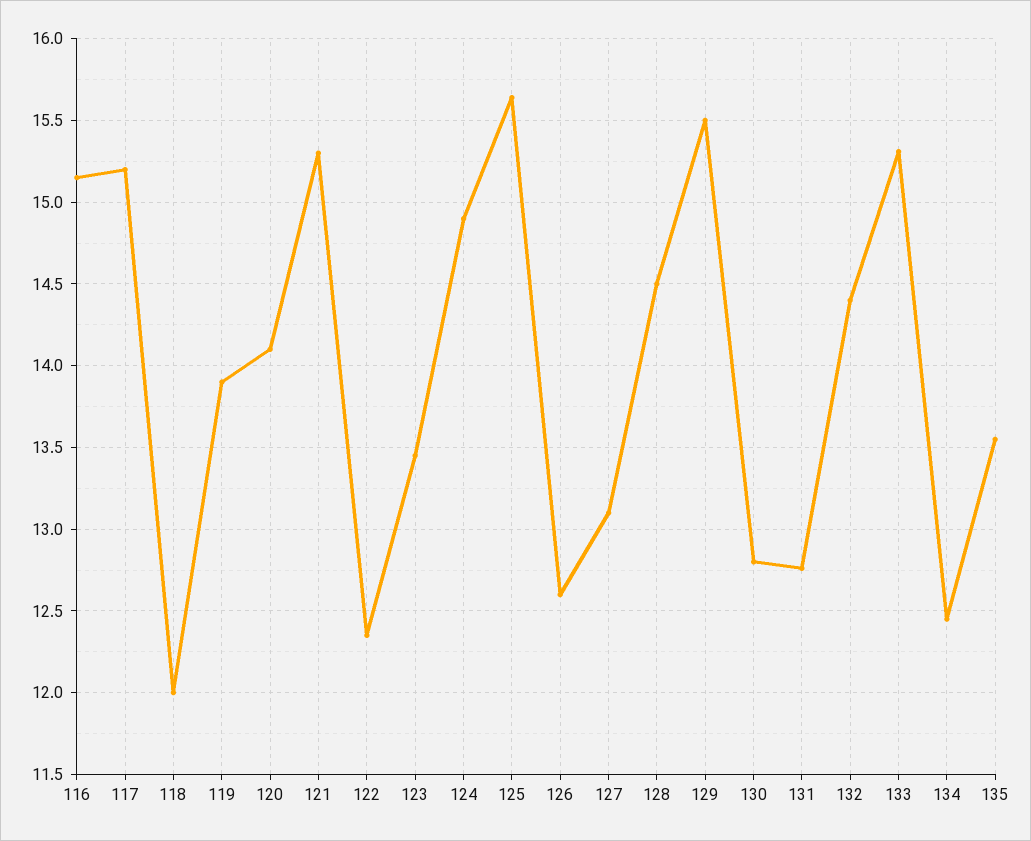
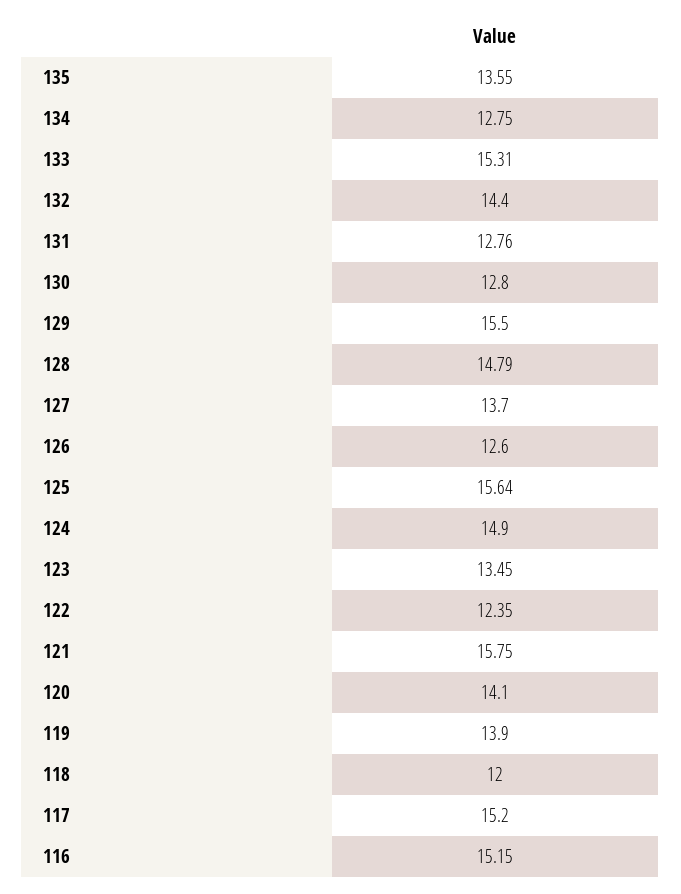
  {
    "116": 15.15,
    "117": 15.2,
    "118": 12,
    "119": 13.9,
    "120": 14.1,
-   "121": 15.3,
+   "121": 15.75,
    "122": 12.35,
    "123": 13.45,
    "124": 14.9,
    "125": 15.64,
    "126": 12.6,
-   "127": 13.1,
+   "127": 13.7,
-   "128": 14.5,
+   "128": 14.79,
    "129": 15.5,
    "130": 12.8,
    "131": 12.76,
    "132": 14.4,
    "133": 15.31,
-   "134": 12.45,
+   "134": 12.75,
    "135": 13.55
  }

